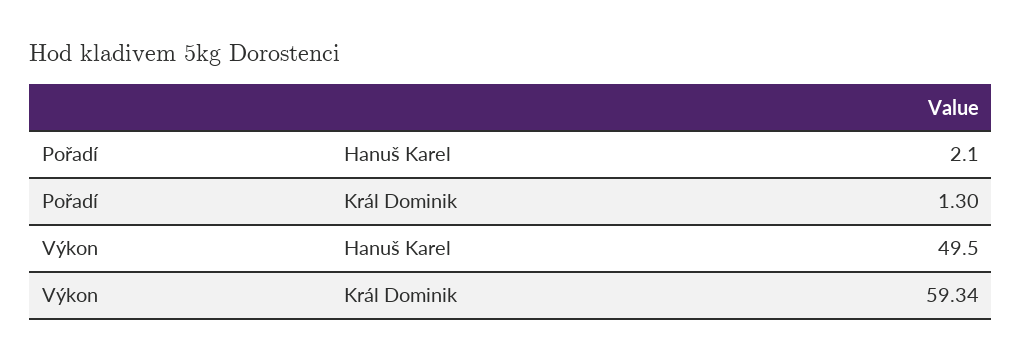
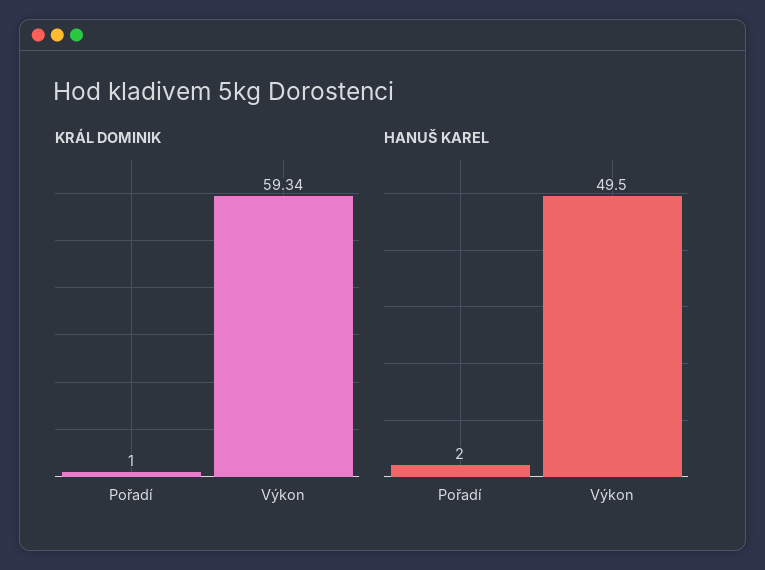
  {
    "Hanuš Karel": {
-     "Pořadí": 2.1,
+     "Pořadí": 2,
      "Výkon": 49.5
    },
    "Král Dominik": {
-     "Pořadí": 1.3,
+     "Pořadí": 1,
      "Výkon": 59.34
    }
  }

